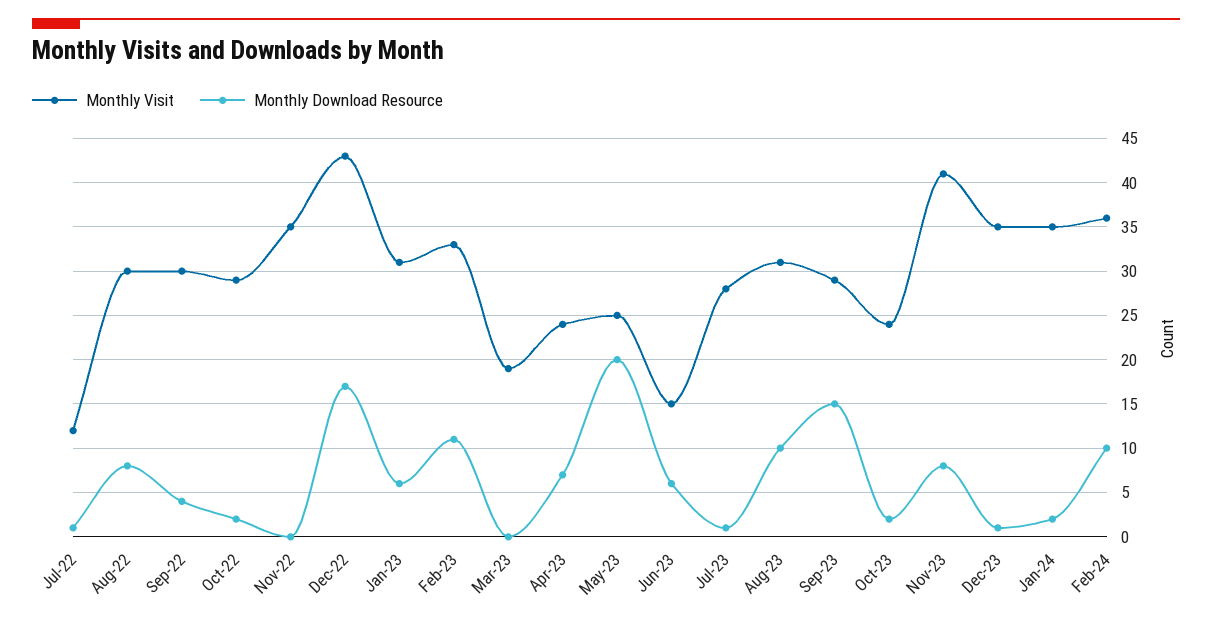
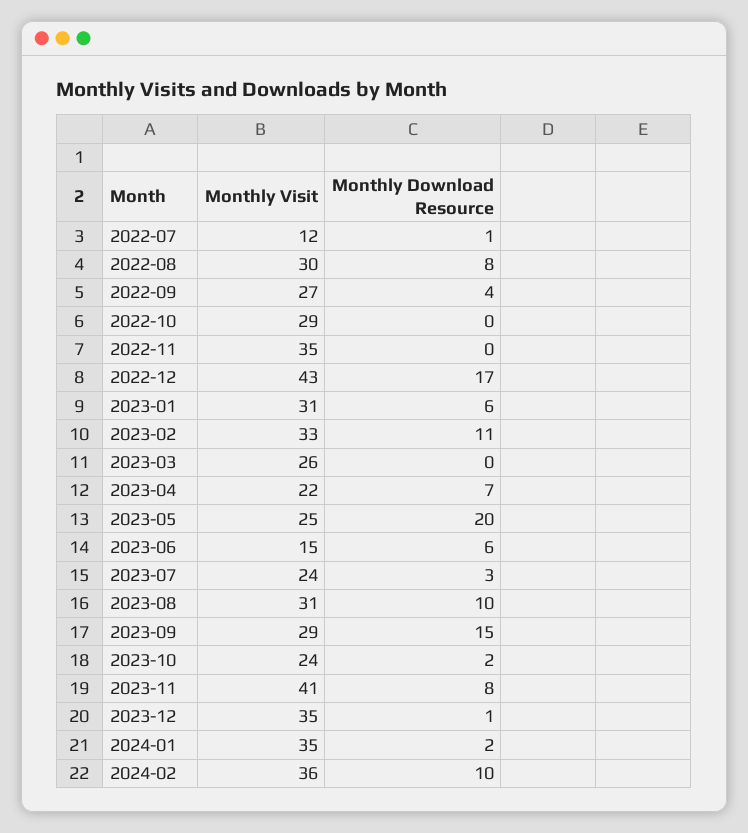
  {
    "Monthly Visit": {
      "Jul-22": 12,
      "Aug-22": 30,
-     "Sep-22": 30,
+     "Sep-22": 27,
      "Oct-22": 29,
      "Nov-22": 35,
      "Dec-22": 43,
      "Jan-23": 31,
      "Feb-23": 33,
-     "Mar-23": 19,
+     "Mar-23": 26,
-     "Apr-23": 24,
+     "Apr-23": 22,
      "May-23": 25,
      "Jun-23": 15,
-     "Jul-23": 28,
+     "Jul-23": 24,
      "Aug-23": 31,
      "Sep-23": 29,
      "Oct-23": 24,
      "Nov-23": 41,
      "Dec-23": 35,
      "Jan-24": 35,
      "Feb-24": 36
    },
    "Monthly Download Resource": {
      "Jul-22": 1,
      "Aug-22": 8,
      "Sep-22": 4,
-     "Oct-22": 2,
+     "Oct-22": 0,
      "Nov-22": 0,
      "Dec-22": 17,
      "Jan-23": 6,
      "Feb-23": 11,
      "Mar-23": 0,
      "Apr-23": 7,
      "May-23": 20,
      "Jun-23": 6,
-     "Jul-23": 1,
+     "Jul-23": 3,
      "Aug-23": 10,
      "Sep-23": 15,
      "Oct-23": 2,
      "Nov-23": 8,
      "Dec-23": 1,
      "Jan-24": 2,
      "Feb-24": 10
    }
  }

